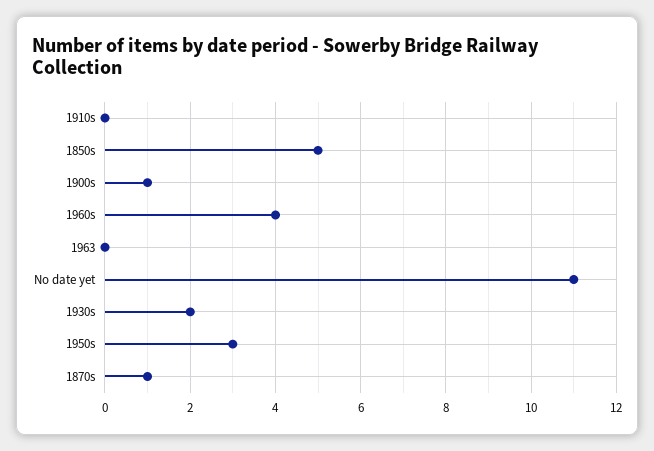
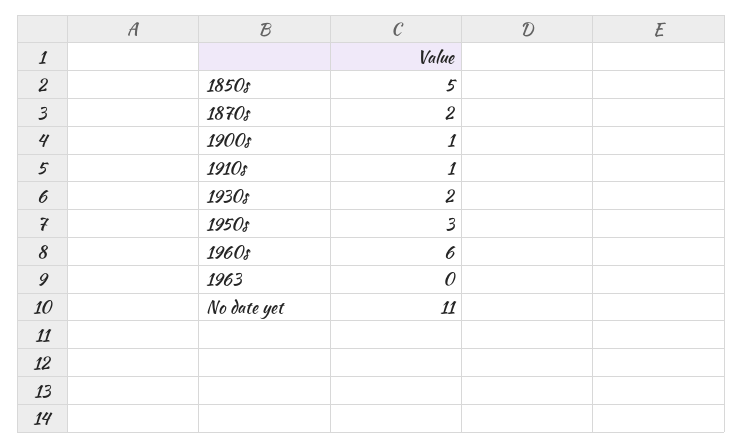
  {
-   "1910s": 0,
+   "1910s": 1,
    "1850s": 5,
    "1900s": 1,
-   "1960s": 4,
+   "1960s": 6,
    "1963": 0,
    "No date yet": 11,
    "1930s": 2,
    "1950s": 3,
-   "1870s": 1
+   "1870s": 2
  }

